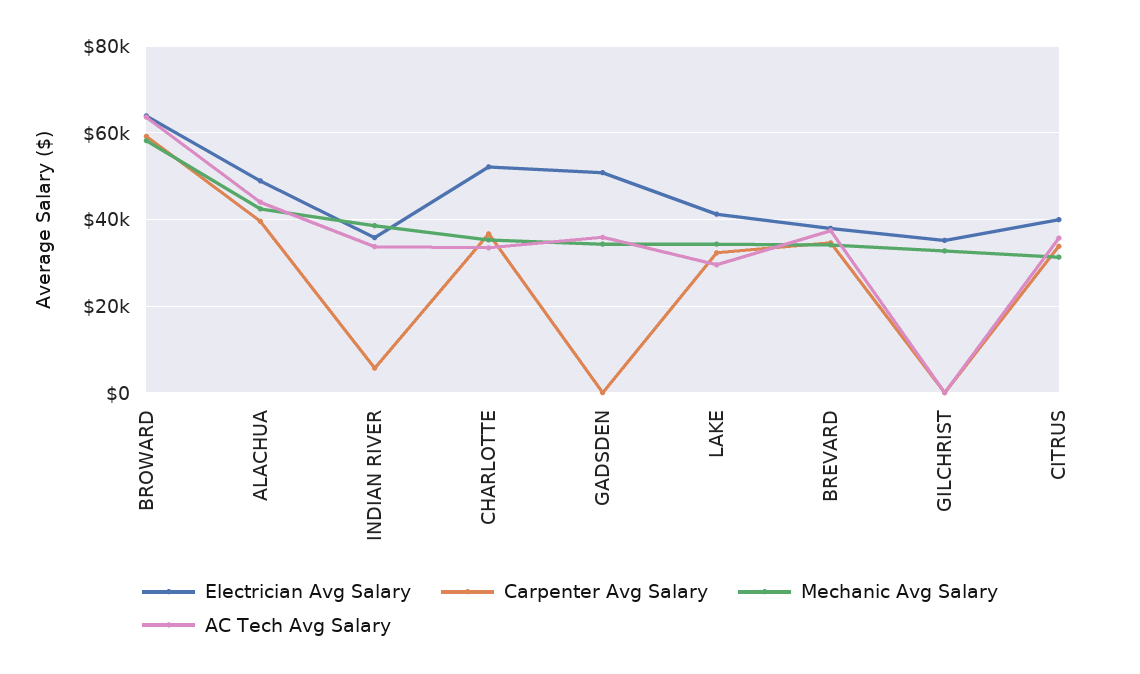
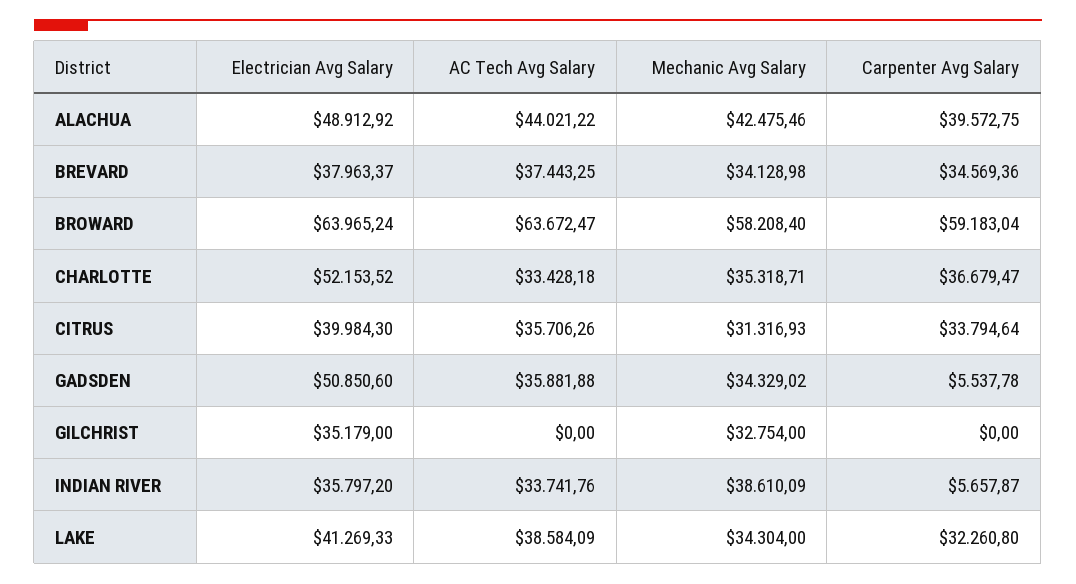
  {
    "Electrician Avg Salary": {
      "BROWARD": 63965.24,
      "ALACHUA": 48912.92,
      "INDIAN RIVER": 35797.2,
      "CHARLOTTE": 52153.52,
      "GADSDEN": 50850.6,
      "LAKE": 41269.33,
      "BREVARD": 37963.37,
      "GILCHRIST": 35179,
      "CITRUS": 39984.3
    },
    "Carpenter Avg Salary": {
      "BROWARD": 59183.04,
      "ALACHUA": 39572.75,
      "INDIAN RIVER": 5657.87,
      "CHARLOTTE": 36679.47,
-     "GADSDEN": 0,
+     "GADSDEN": 5537.78,
      "LAKE": 32260.8,
      "BREVARD": 34569.36,
      "GILCHRIST": 0,
      "CITRUS": 33794.64
    },
    "Mechanic Avg Salary": {
      "BROWARD": 58208.4,
      "ALACHUA": 42475.46,
      "INDIAN RIVER": 38610.09,
      "CHARLOTTE": 35318.71,
      "GADSDEN": 34329.02,
      "LAKE": 34304,
      "BREVARD": 34128.98,
      "GILCHRIST": 32754,
      "CITRUS": 31316.93
    },
    "AC Tech Avg Salary": {
      "BROWARD": 63672.47,
      "ALACHUA": 44021.22,
      "INDIAN RIVER": 33741.76,
      "CHARLOTTE": 33428.18,
      "GADSDEN": 35881.88,
-     "LAKE": 30000,
+     "LAKE": 38584.09,
      "BREVARD": 37443.25,
      "GILCHRIST": 0,
      "CITRUS": 35706.26
    }
  }

